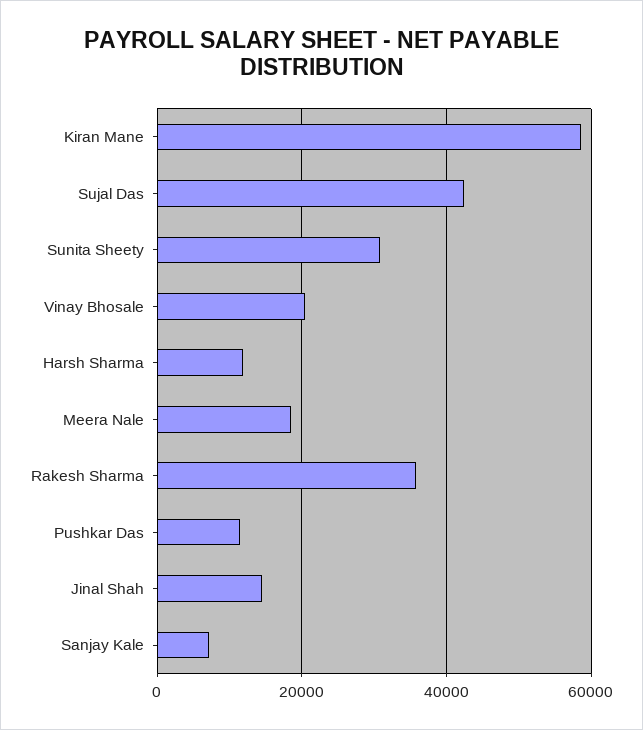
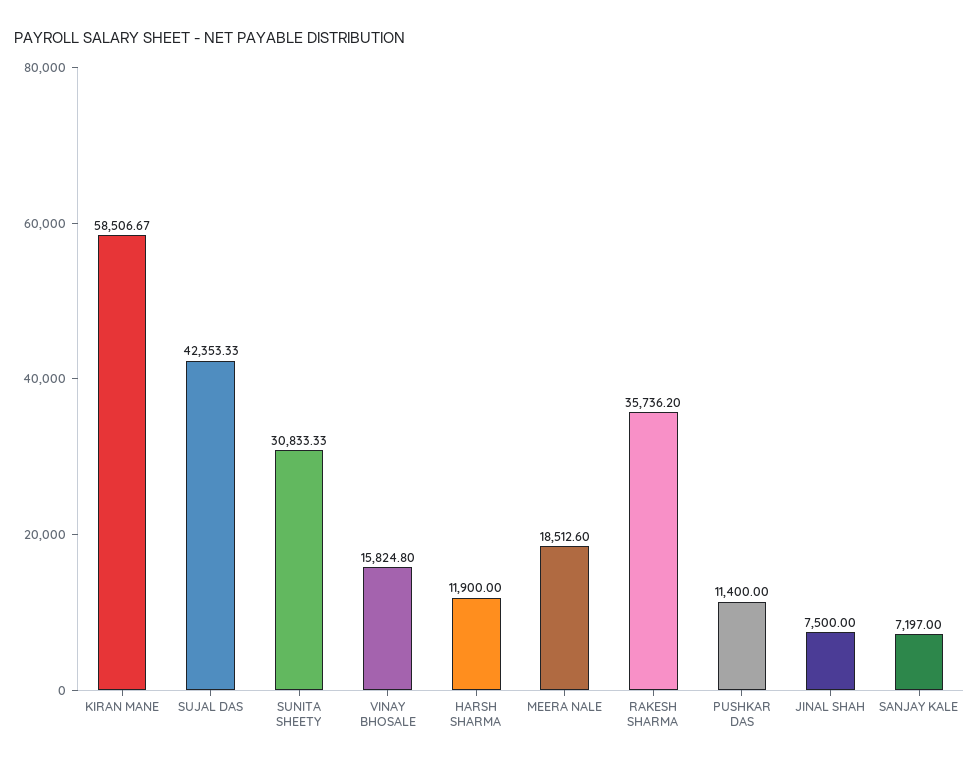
  {
    "Kiran Mane": 58506.67,
    "Sujal Das": 42353.33,
    "Sunita Sheety": 30833.33,
-   "Vinay Bhosale": 20000,
+   "Vinay Bhosale": 15824.8,
    "Harsh Sharma": 11900,
    "Meera Nale": 18512.6,
    "Rakesh Sharma": 35736.2,
    "Pushkar Das": 11400,
-   "Jinal Shah": 14000,
+   "Jinal Shah": 7500,
    "Sanjay Kale": 7197
  }

